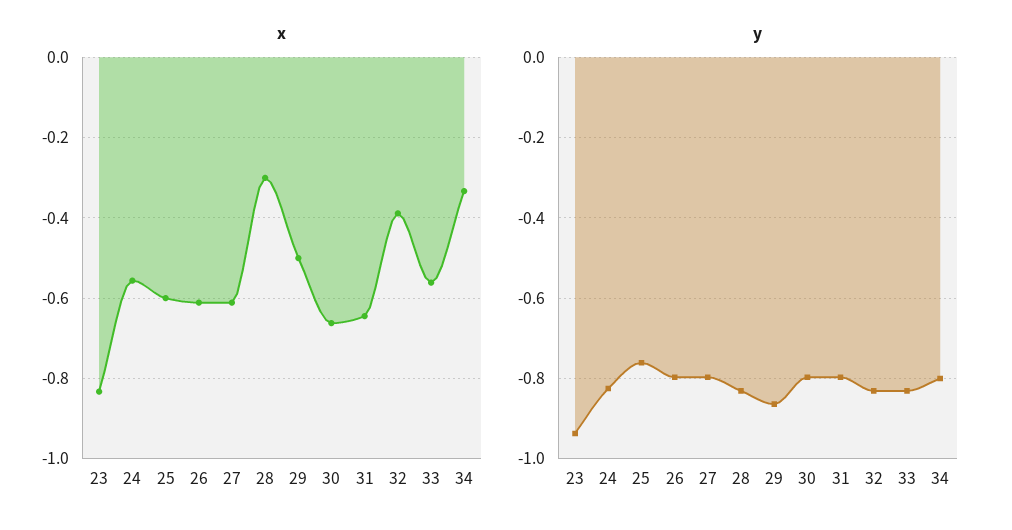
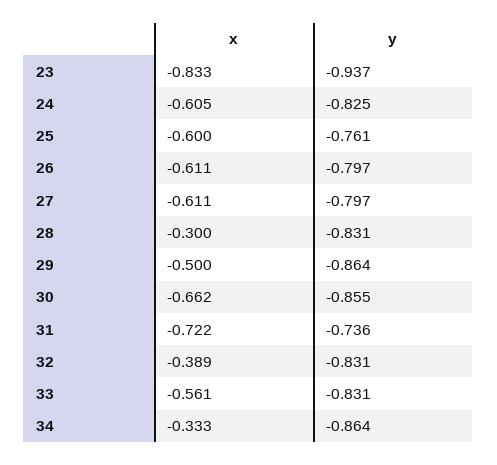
  {
    "x": {
      "23": -0.833,
-     "24": -0.56,
+     "24": -0.605,
      "25": -0.6,
      "26": -0.611,
      "27": -0.611,
      "28": -0.3,
      "29": -0.5,
      "30": -0.662,
-     "31": -0.64,
+     "31": -0.722,
      "32": -0.389,
      "33": -0.561,
      "34": -0.333
    },
    "y": {
      "23": -0.937,
      "24": -0.825,
      "25": -0.761,
      "26": -0.797,
      "27": -0.797,
      "28": -0.831,
      "29": -0.864,
-     "30": -0.8,
+     "30": -0.855,
-     "31": -0.8,
+     "31": -0.736,
      "32": -0.831,
      "33": -0.831,
-     "34": -0.8
+     "34": -0.864
    }
  }

